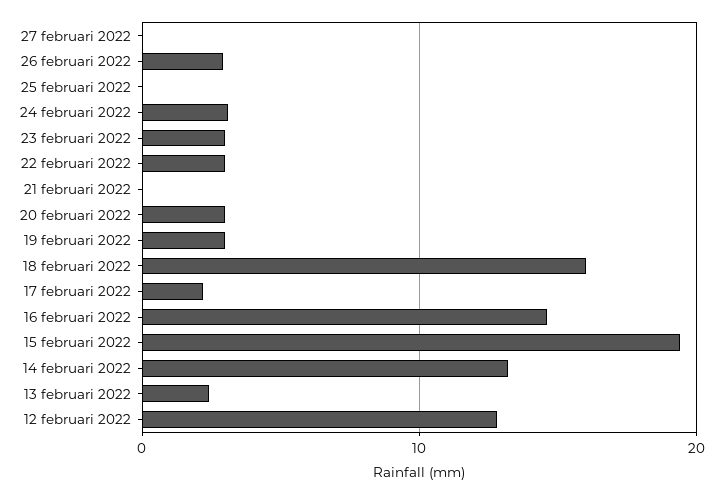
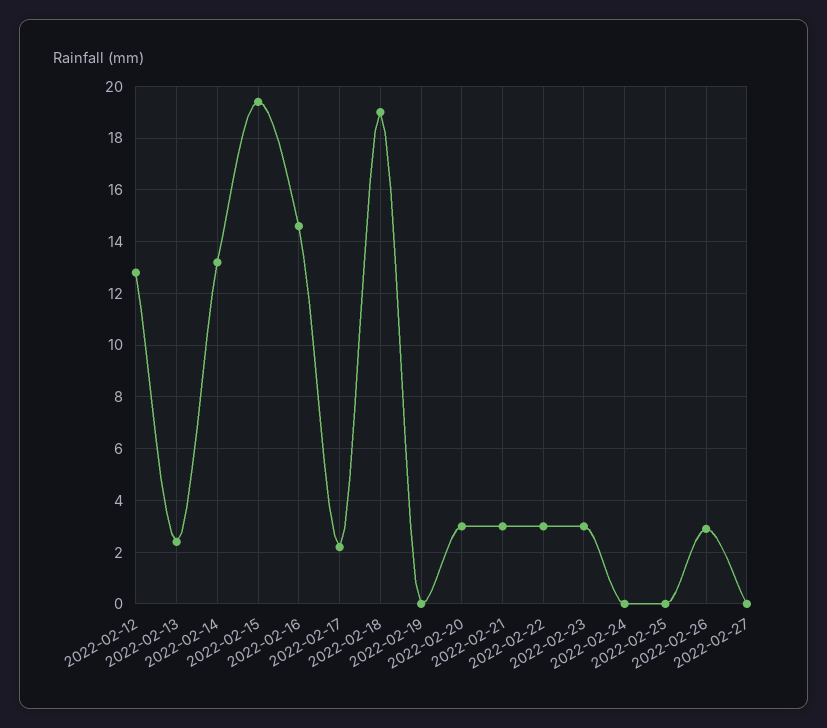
  {
    "27 februari 2022": 0,
    "26 februari 2022": 3,
    "25 februari 2022": 0,
-   "24 februari 2022": 3,
+   "24 februari 2022": 0,
    "23 februari 2022": 3,
    "22 februari 2022": 3,
-   "21 februari 2022": 0,
+   "21 februari 2022": 3,
    "20 februari 2022": 3,
-   "19 februari 2022": 3,
+   "19 februari 2022": 0,
-   "18 februari 2022": 16,
+   "18 februari 2022": 19,
    "17 februari 2022": 2,
    "16 februari 2022": 14.5,
    "15 februari 2022": 19.5,
    "14 februari 2022": 13,
    "13 februari 2022": 2.5,
    "12 februari 2022": 13
  }

